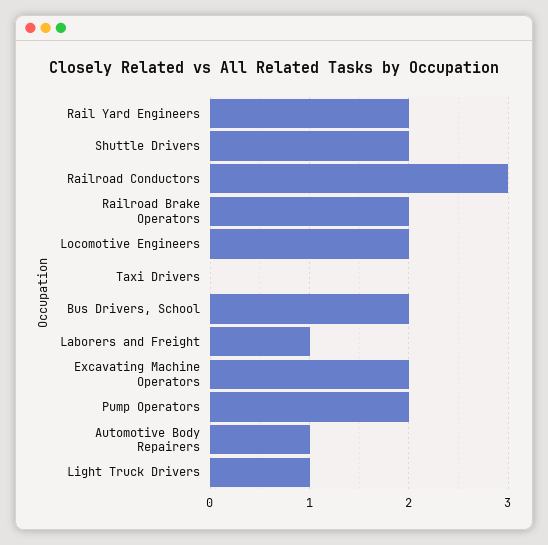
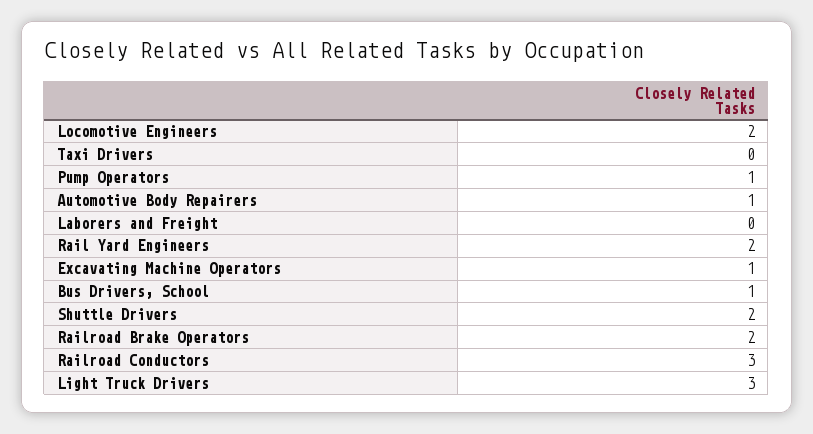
  {
    "Rail Yard Engineers": 2,
    "Shuttle Drivers": 2,
    "Railroad Conductors": 3,
    "Railroad Brake Operators": 2,
    "Locomotive Engineers": 2,
    "Taxi Drivers": 0,
-   "Bus Drivers, School": 2,
+   "Bus Drivers, School": 1,
-   "Laborers and Freight": 1,
+   "Laborers and Freight": 0,
-   "Excavating Machine Operators": 2,
+   "Excavating Machine Operators": 1,
-   "Pump Operators": 2,
+   "Pump Operators": 1,
    "Automotive Body Repairers": 1,
-   "Light Truck Drivers": 1
+   "Light Truck Drivers": 3
  }

